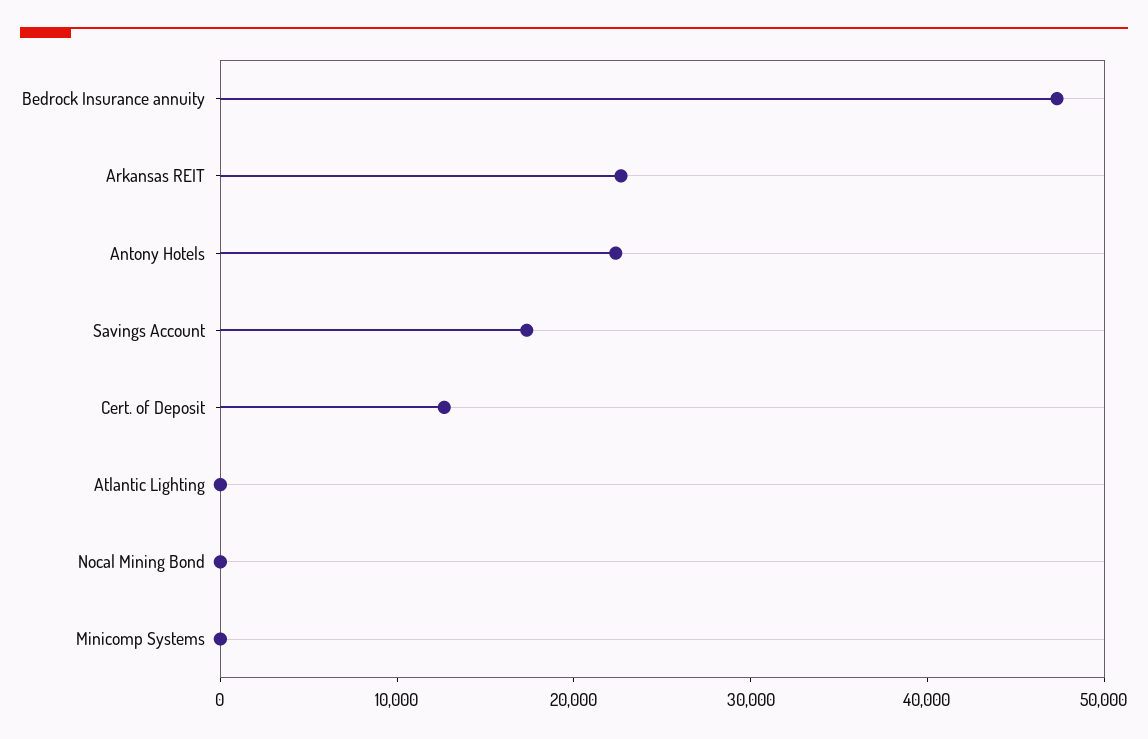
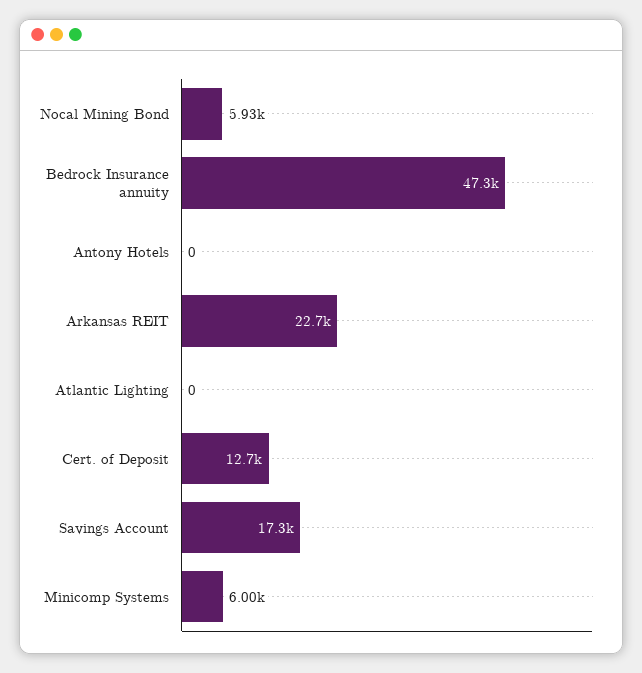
  {
    "Bedrock Insurance annuity": 47300,
    "Arkansas REIT": 22700,
-   "Antony Hotels": 22000,
+   "Antony Hotels": 0,
    "Savings Account": 17300,
    "Cert. of Deposit": 12700,
    "Atlantic Lighting": 0,
-   "Nocal Mining Bond": 0,
+   "Nocal Mining Bond": 5930,
-   "Minicomp Systems": 0
+   "Minicomp Systems": 6000
  }

